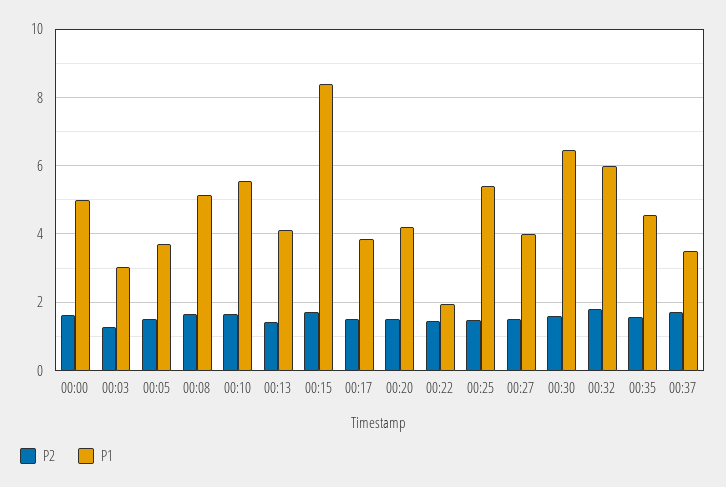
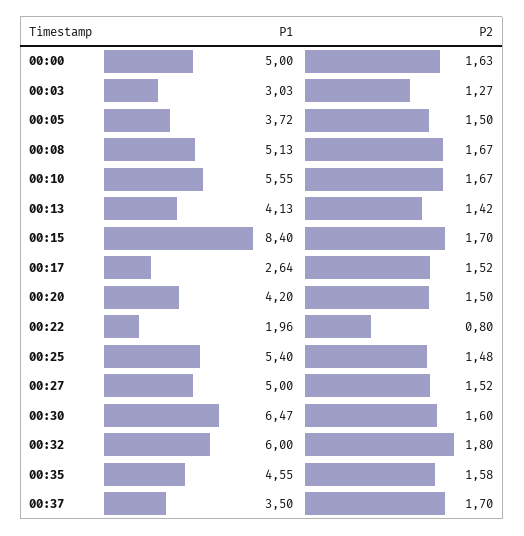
  {
    "P2": {
      "00:00": 1.63,
      "00:03": 1.27,
      "00:05": 1.5,
      "00:08": 1.67,
      "00:10": 1.67,
      "00:13": 1.42,
      "00:15": 1.7,
      "00:17": 1.52,
      "00:20": 1.5,
-     "00:22": 1.4,
+     "00:22": 0.8,
      "00:25": 1.48,
      "00:27": 1.52,
      "00:30": 1.6,
      "00:32": 1.8,
      "00:35": 1.58,
      "00:37": 1.7
    },
    "P1": {
      "00:00": 5,
      "00:03": 3.03,
      "00:05": 3.72,
      "00:08": 5.13,
      "00:10": 5.55,
      "00:13": 4.13,
      "00:15": 8.4,
-     "00:17": 3.8,
+     "00:17": 2.64,
      "00:20": 4.2,
      "00:22": 1.96,
      "00:25": 5.4,
-     "00:27": 4,
+     "00:27": 5,
      "00:30": 6.47,
      "00:32": 6,
      "00:35": 4.55,
      "00:37": 3.5
    }
  }

